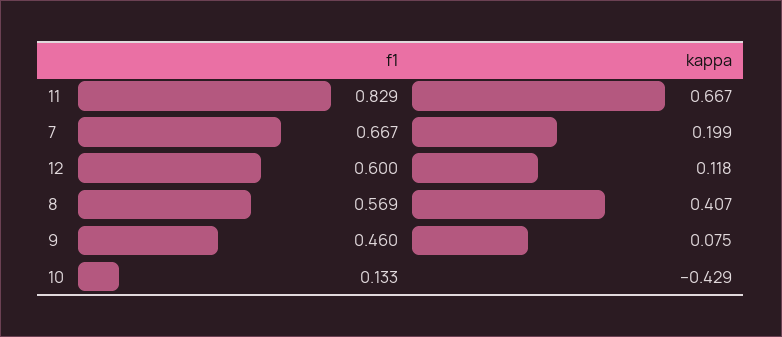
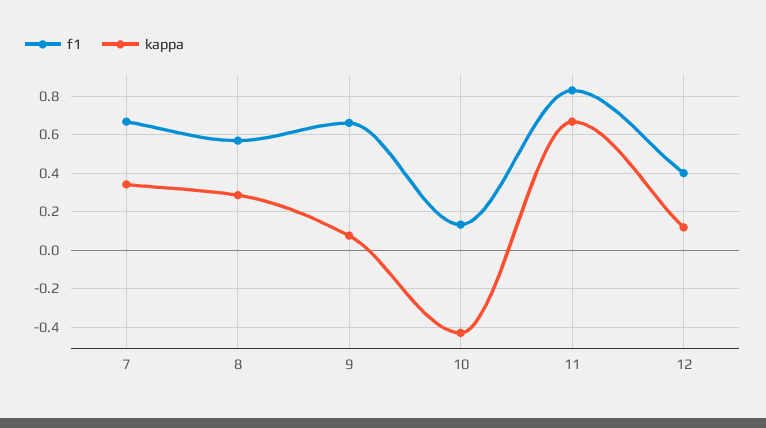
  {
    "f1": {
      "11": 0.829,
      "7": 0.667,
-     "12": 0.6,
+     "12": 0.4,
      "8": 0.569,
-     "9": 0.46,
+     "9": 0.65,
      "10": 0.133
    },
    "kappa": {
      "11": 0.667,
-     "7": 0.199,
+     "7": 0.35,
      "12": 0.118,
-     "8": 0.407,
+     "8": 0.3,
      "9": 0.075,
      "10": -0.429
    }
  }

